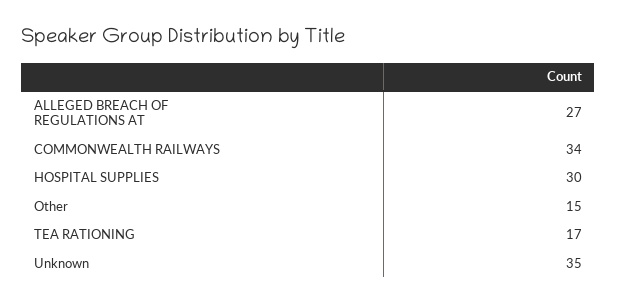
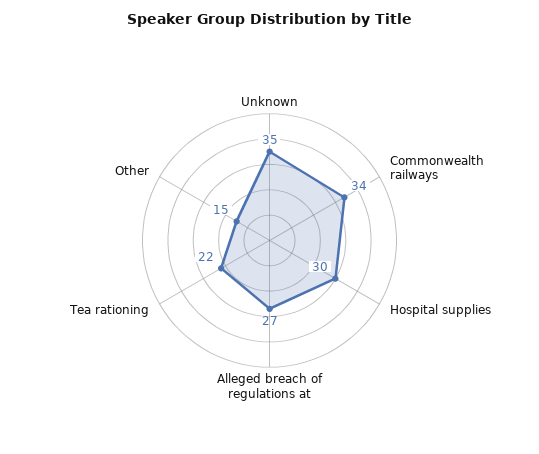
  {
    "ALLEGED BREACH OF REGULATIONS AT": 27,
    "COMMONWEALTH RAILWAYS": 34,
    "HOSPITAL SUPPLIES": 30,
    "Other": 15,
-   "TEA RATIONING": 17,
+   "TEA RATIONING": 22,
    "Unknown": 35
  }

